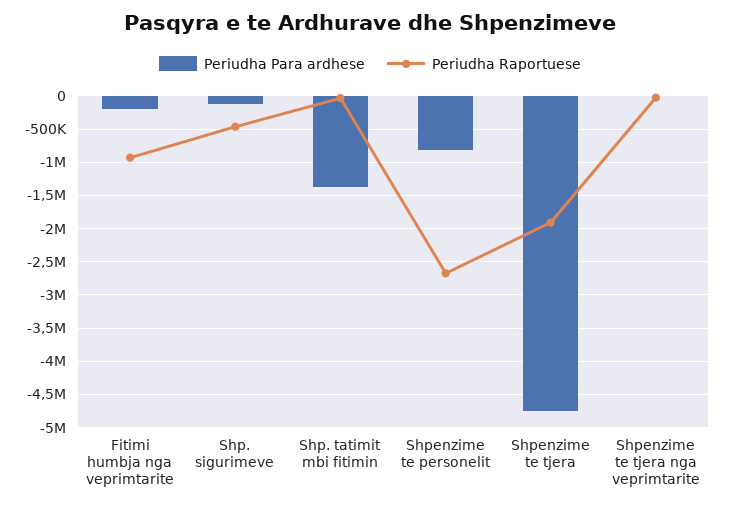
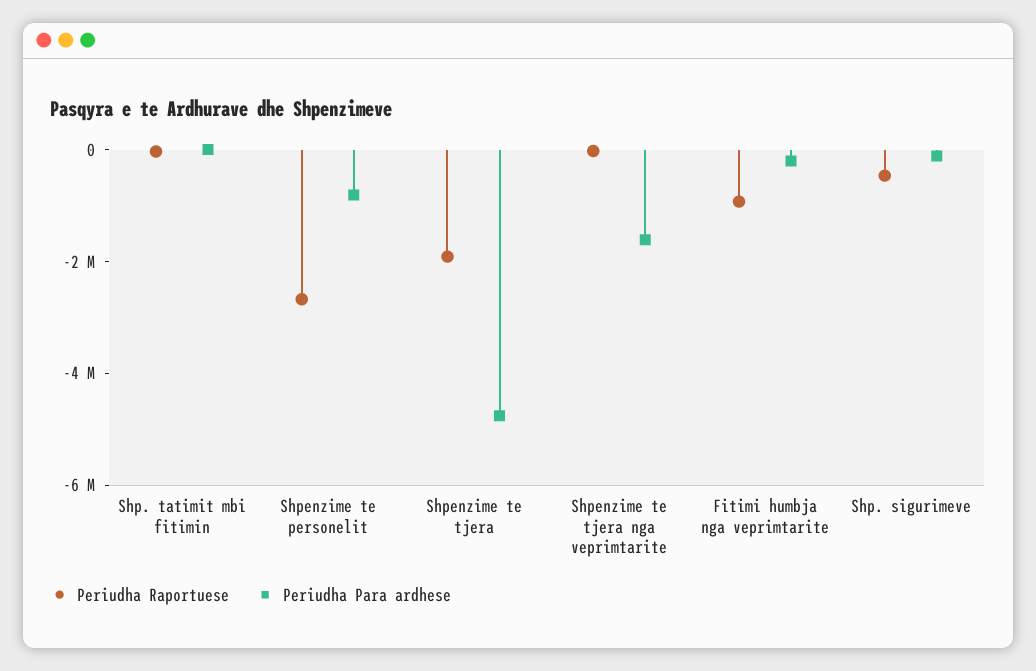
  {
    "Periudha Para ardhese": {
      "Fitimi humbja nga veprimtarite": -200000,
      "Shp. sigurimeve": -100000,
-     "Shp. tatimit mbi fitimin": -1400000,
+     "Shp. tatimit mbi fitimin": 0,
      "Shpenzime te personelit": -800000,
      "Shpenzime te tjera": -4800000,
-     "Shpenzime te tjera nga veprimtarite": 0
+     "Shpenzime te tjera nga veprimtarite": -1500000
    },
    "Periudha Raportuese": {
      "Fitimi humbja nga veprimtarite": -900000,
      "Shp. sigurimeve": -500000,
      "Shp. tatimit mbi fitimin": 0,
      "Shpenzime te personelit": -2700000,
      "Shpenzime te tjera": -1900000,
      "Shpenzime te tjera nga veprimtarite": 0
    }
  }

